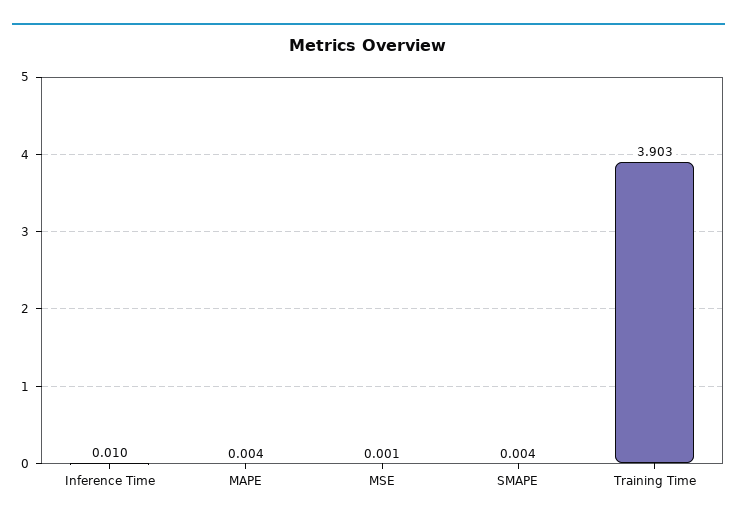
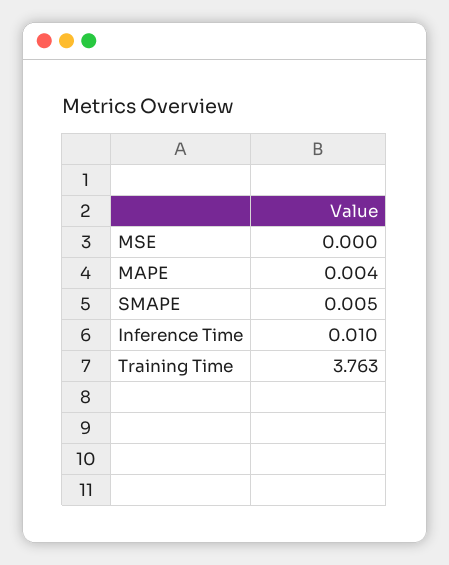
  {
    "Inference Time": 0.01,
    "MAPE": 0.004,
-   "MSE": 0.001,
+   "MSE": 0,
-   "SMAPE": 0.004,
+   "SMAPE": 0.005,
-   "Training Time": 3.903
+   "Training Time": 3.763
  }

